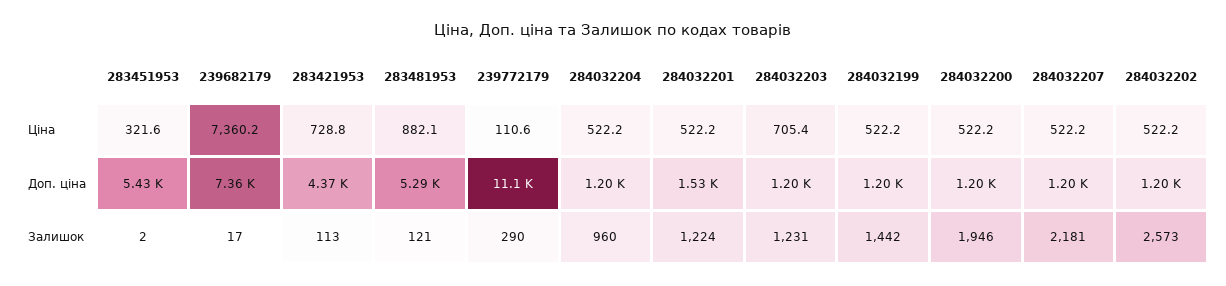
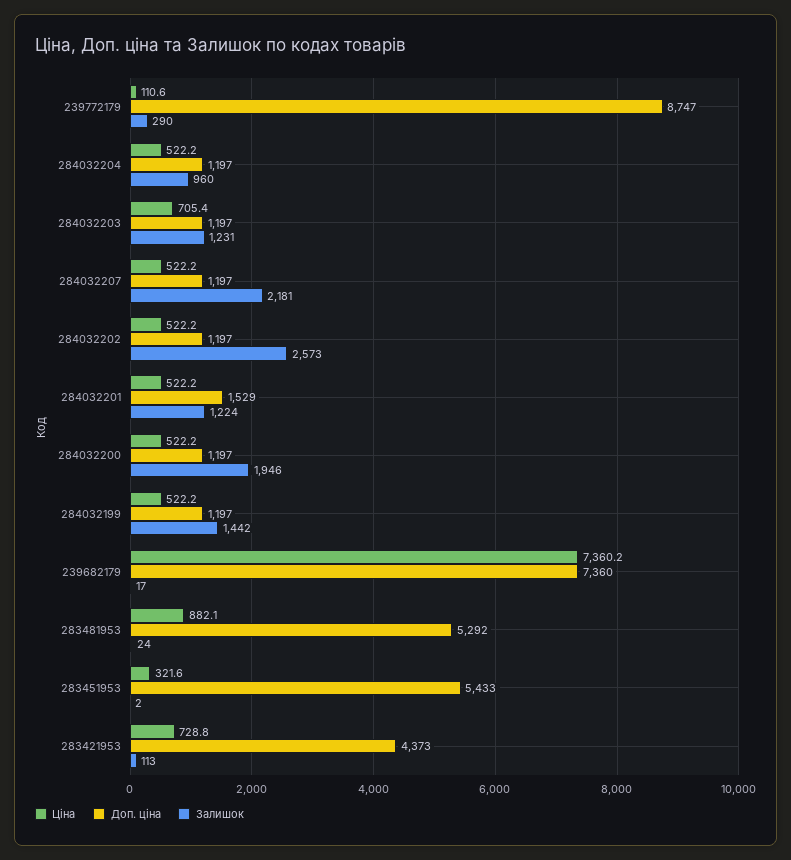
  {
    "Ціна": {
      "283451953": 321.6,
      "239682179": 7360.2,
      "283421953": 728.8,
      "283481953": 882.1,
      "239772179": 110.6,
      "284032204": 522.2,
      "284032201": 522.2,
      "284032203": 705.4,
      "284032199": 522.2,
      "284032200": 522.2,
      "284032207": 522.2,
      "284032202": 522.2
    },
    "Доп. ціна": {
      "283451953": 5433,
      "239682179": 7360,
      "283421953": 4373,
      "283481953": 5292,
-     "239772179": 11100,
+     "239772179": 8747,
      "284032204": 1197,
      "284032201": 1529,
      "284032203": 1197,
      "284032199": 1197,
      "284032200": 1197,
      "284032207": 1197,
      "284032202": 1197
    },
    "Залишок": {
      "283451953": 2,
      "239682179": 17,
      "283421953": 113,
-     "283481953": 121,
+     "283481953": 24,
      "239772179": 290,
      "284032204": 960,
      "284032201": 1224,
      "284032203": 1231,
      "284032199": 1442,
      "284032200": 1946,
      "284032207": 2181,
      "284032202": 2573
    }
  }

